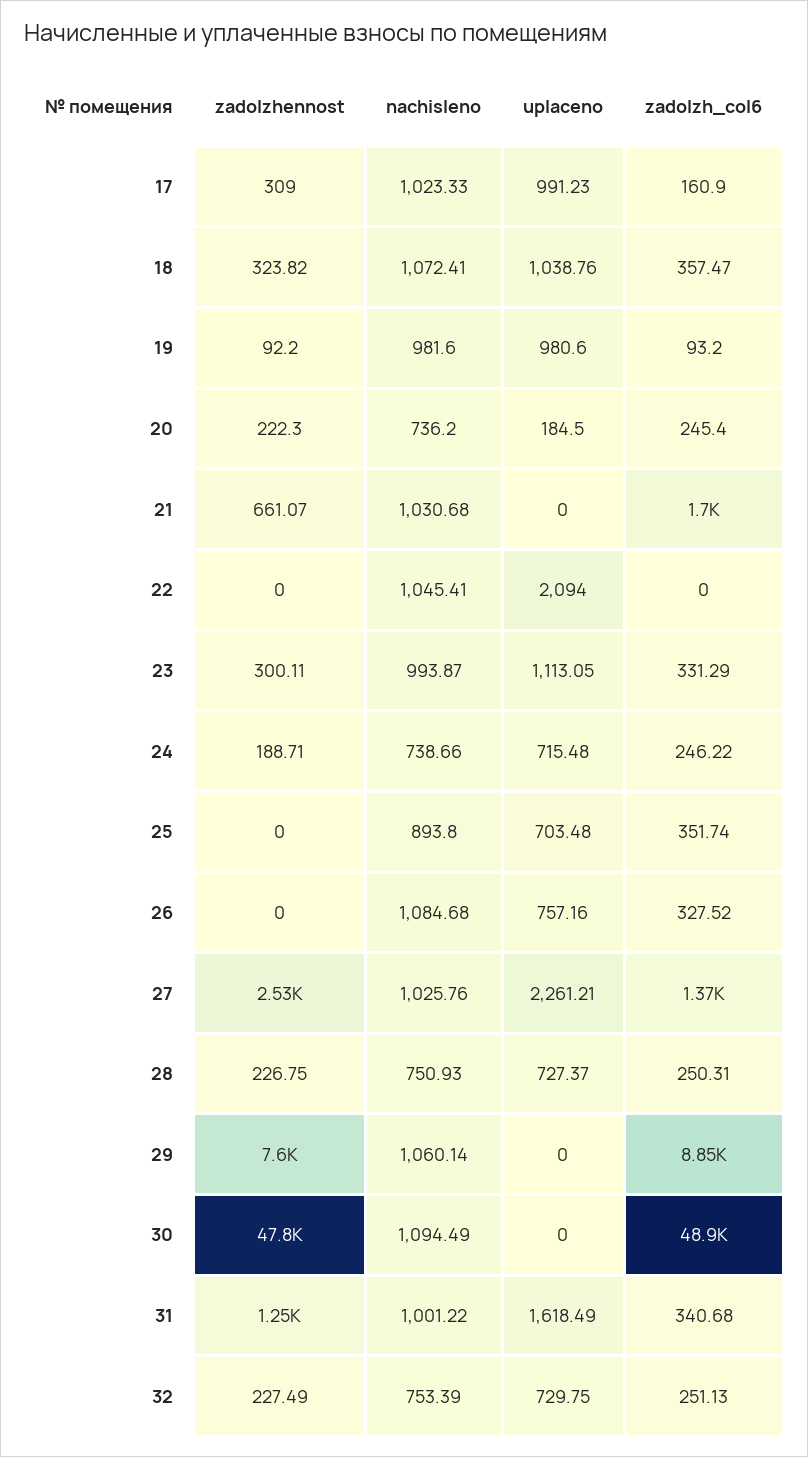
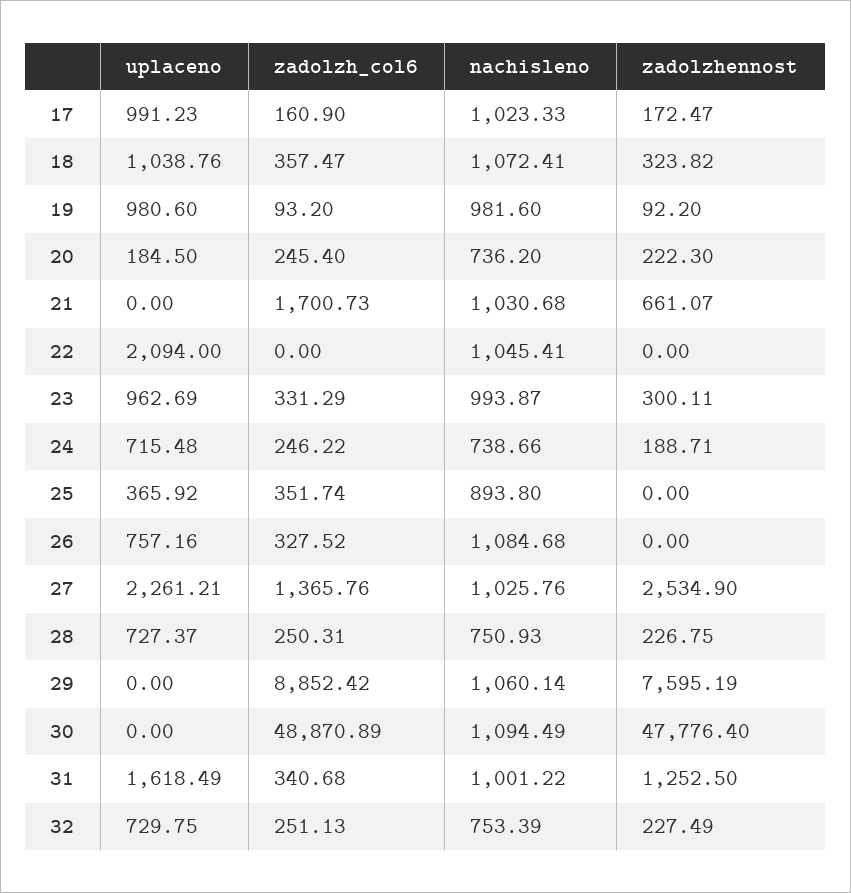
  {
    "zadolzhennost": {
-     "17": 309,
+     "17": 172.47,
      "18": 323.82,
      "19": 92.2,
      "20": 222.3,
      "21": 661.07,
      "22": 0,
      "23": 300.11,
      "24": 188.71,
      "25": 0,
      "26": 0,
      "27": 2534.9,
      "28": 226.75,
      "29": 7595.19,
      "30": 47776.4,
      "31": 1252.5,
      "32": 227.49
    },
    "nachisleno": {
      "17": 1023.33,
      "18": 1072.41,
      "19": 981.6,
      "20": 736.2,
      "21": 1030.68,
      "22": 1045.41,
      "23": 993.87,
      "24": 738.66,
      "25": 893.8,
      "26": 1084.68,
      "27": 1025.76,
      "28": 750.93,
      "29": 1060.14,
      "30": 1094.49,
      "31": 1001.22,
      "32": 753.39
    },
    "uplaceno": {
      "17": 991.23,
      "18": 1038.76,
      "19": 980.6,
      "20": 184.5,
      "21": 0,
      "22": 2094,
-     "23": 1113.05,
+     "23": 962.69,
      "24": 715.48,
-     "25": 703.48,
+     "25": 365.92,
      "26": 757.16,
      "27": 2261.21,
      "28": 727.37,
      "29": 0,
      "30": 0,
      "31": 1618.49,
      "32": 729.75
    },
    "zadolzh_col6": {
      "17": 160.9,
      "18": 357.47,
      "19": 93.2,
      "20": 245.4,
      "21": 1700.73,
      "22": 0,
      "23": 331.29,
      "24": 246.22,
      "25": 351.74,
      "26": 327.52,
      "27": 1365.76,
      "28": 250.31,
      "29": 8852.42,
      "30": 48870.89,
      "31": 340.68,
      "32": 251.13
    }
  }

